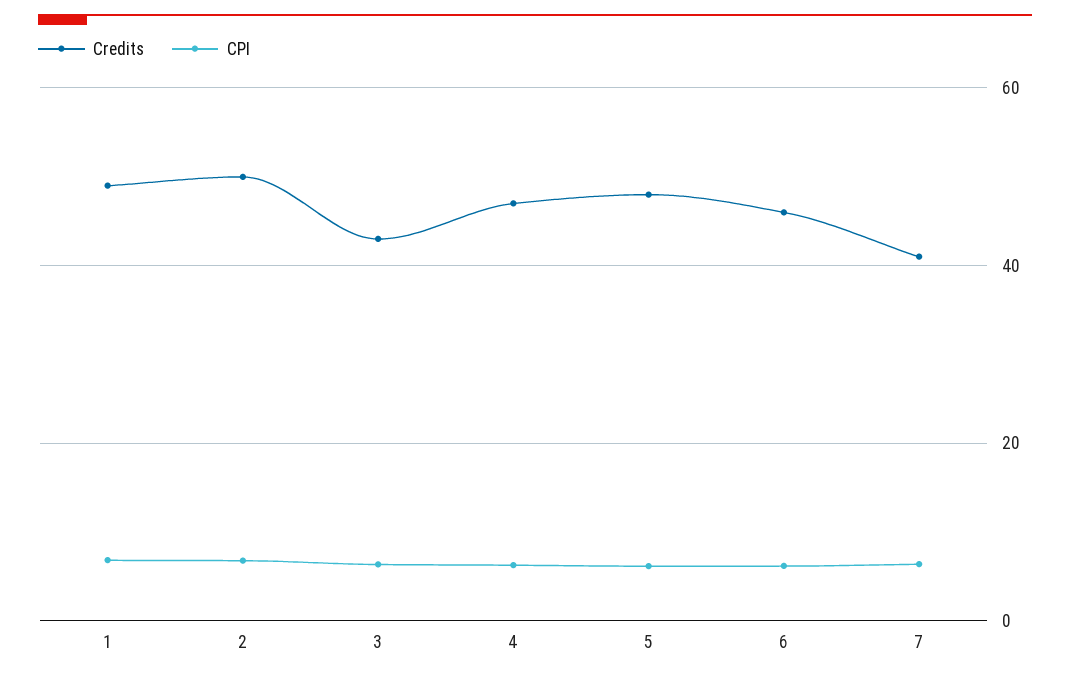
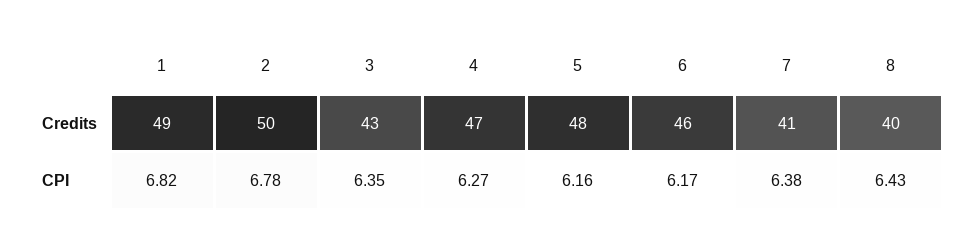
  {
    "Credits": {
      "1": 49,
      "2": 50,
      "3": 43,
      "4": 47,
      "5": 48,
      "6": 46,
-     "7": 41
+     "7": 41,
+     "8": 40
    },
    "CPI": {
      "1": 6.82,
      "2": 6.78,
      "3": 6.35,
      "4": 6.27,
      "5": 6.16,
      "6": 6.17,
-     "7": 6.38
+     "7": 6.38,
+     "8": 6.43
    }
  }

